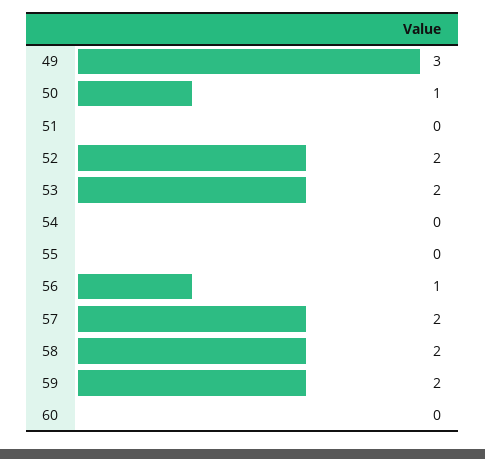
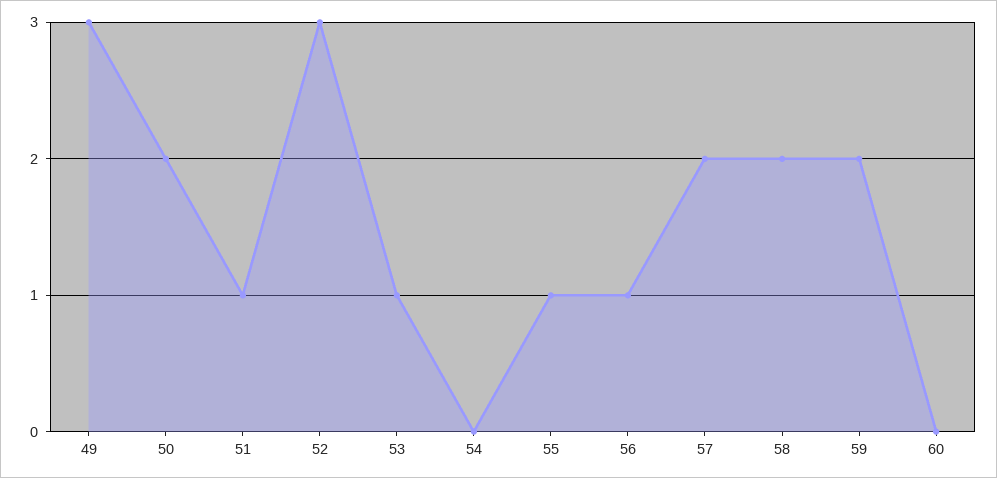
  {
    "49": 3,
-   "50": 1,
+   "50": 2,
-   "51": 0,
+   "51": 1,
-   "52": 2,
+   "52": 3,
-   "53": 2,
+   "53": 1,
    "54": 0,
-   "55": 0,
+   "55": 1,
    "56": 1,
    "57": 2,
    "58": 2,
    "59": 2,
    "60": 0
  }

